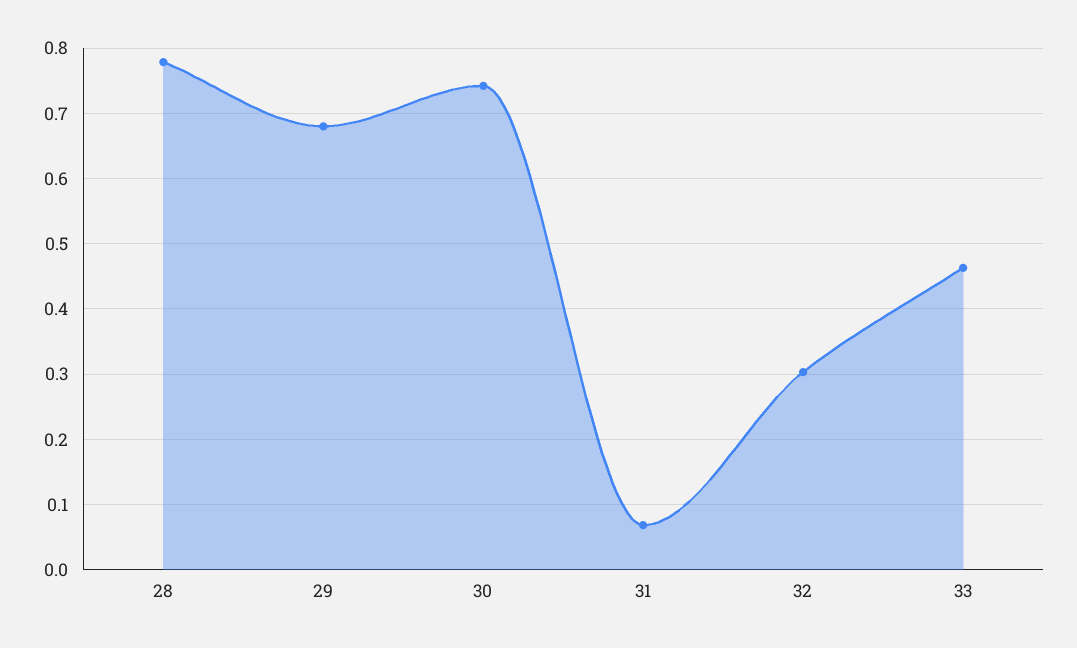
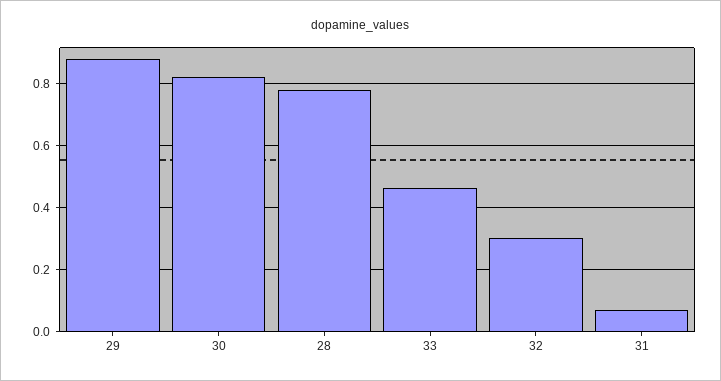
  {
    "28": 0.78,
-   "29": 0.68,
+   "29": 0.88,
-   "30": 0.74,
+   "30": 0.82,
    "31": 0.07,
    "32": 0.3,
    "33": 0.46
  }

